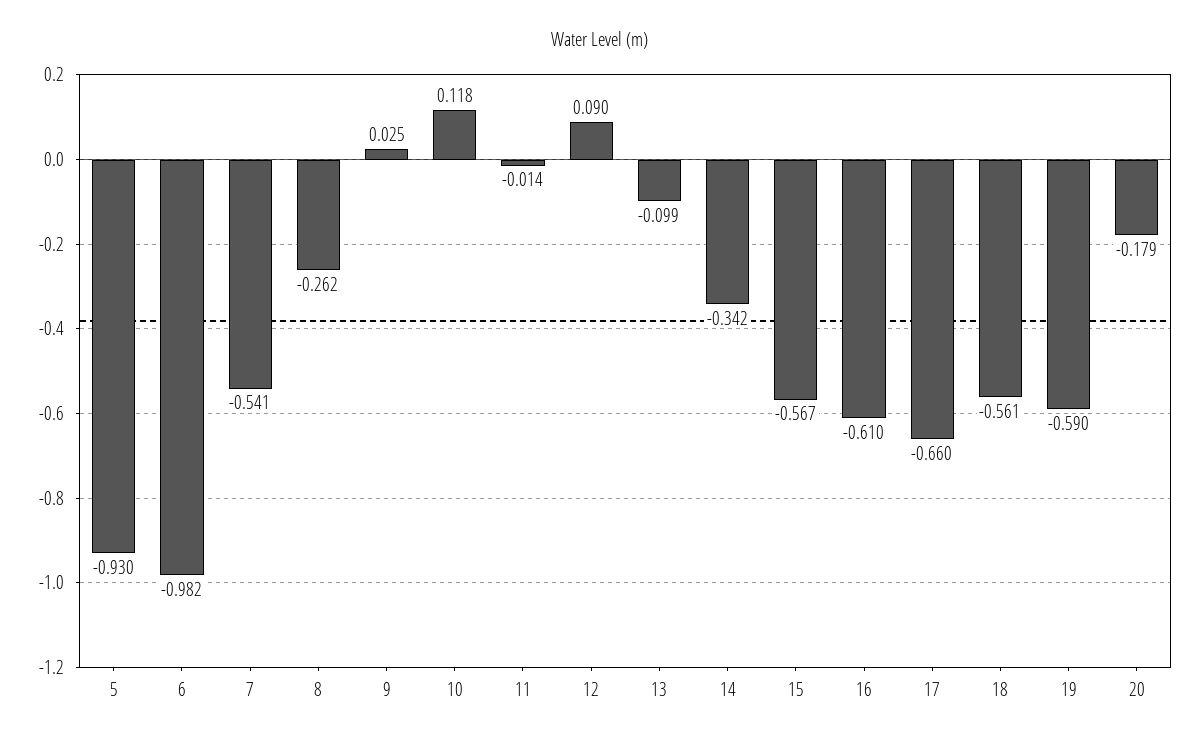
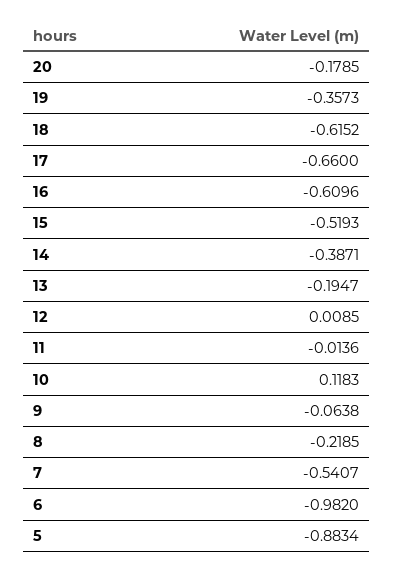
  {
-   "5": -0.93,
+   "5": -0.8834,
    "6": -0.982,
    "7": -0.5407,
-   "8": -0.262,
+   "8": -0.2185,
-   "9": 0.025,
+   "9": -0.0638,
    "10": 0.1183,
    "11": -0.0136,
-   "12": 0.09,
+   "12": 0.0085,
-   "13": -0.099,
+   "13": -0.1947,
-   "14": -0.342,
+   "14": -0.3871,
-   "15": -0.567,
+   "15": -0.5193,
    "16": -0.6096,
    "17": -0.66,
-   "18": -0.561,
+   "18": -0.6152,
-   "19": -0.59,
+   "19": -0.3573,
    "20": -0.1785
  }

